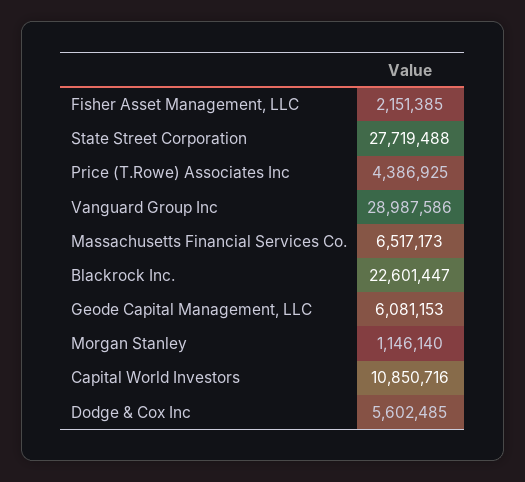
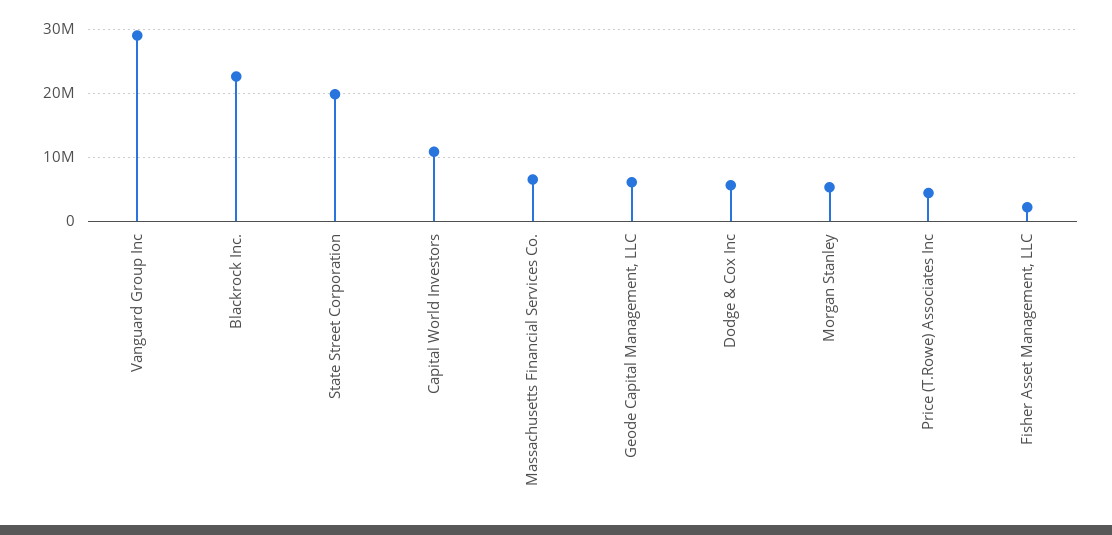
  {
    "Fisher Asset Management, LLC": 2151385,
-   "State Street Corporation": 27719488,
+   "State Street Corporation": 20000000,
    "Price (T.Rowe) Associates Inc": 4386925,
    "Vanguard Group Inc": 28987586,
    "Massachusetts Financial Services Co.": 6517173,
    "Blackrock Inc.": 22601447,
    "Geode Capital Management, LLC": 6081153,
-   "Morgan Stanley": 1146140,
+   "Morgan Stanley": 5000000,
    "Capital World Investors": 10850716,
    "Dodge & Cox Inc": 5602485
  }

